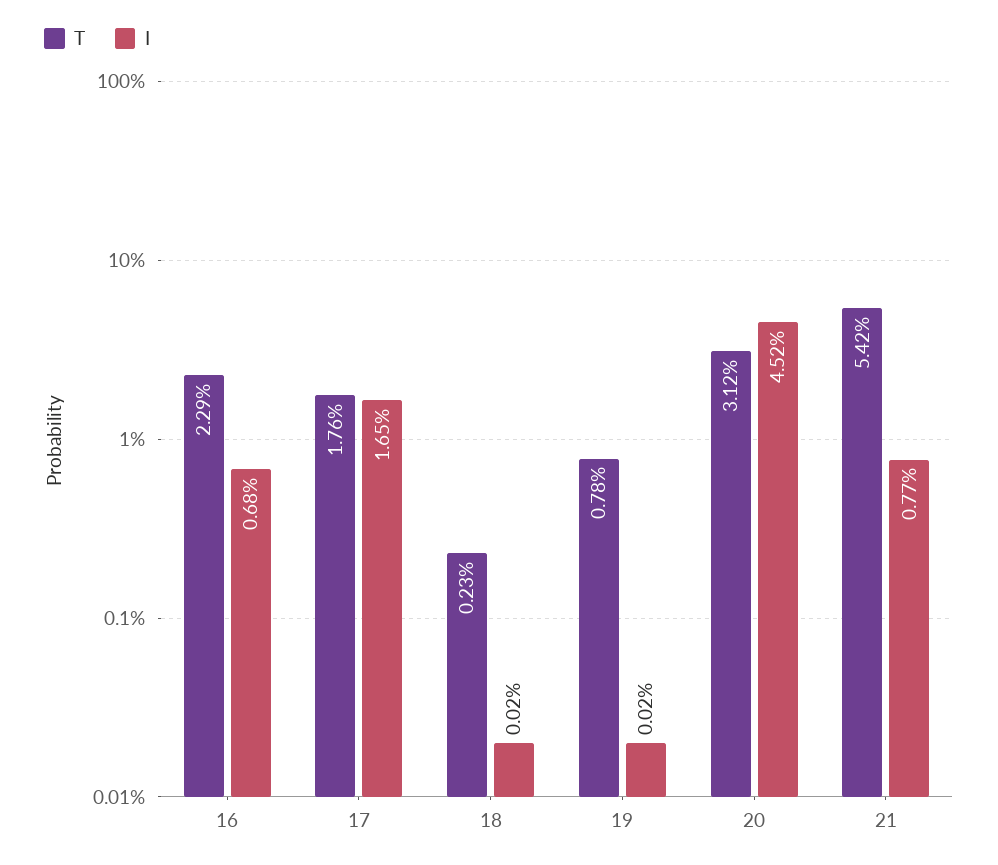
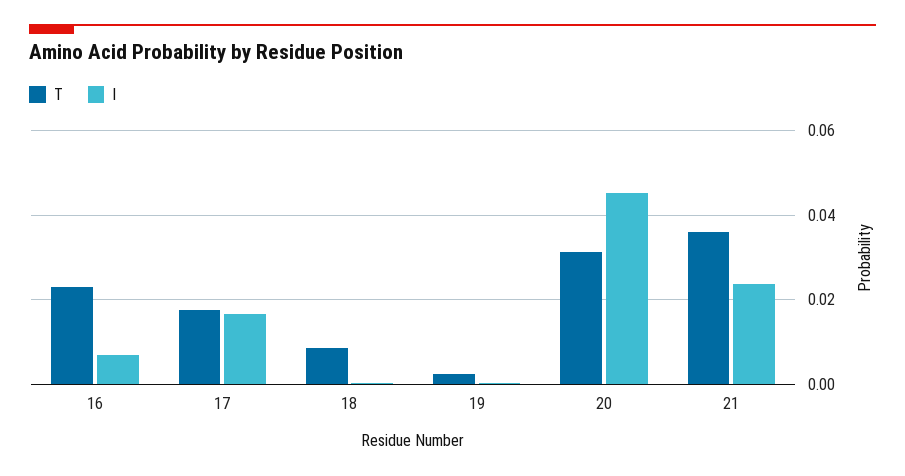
  {
    "T": {
      "16": 0.0229,
      "17": 0.0176,
-     "18": 0.0023,
+     "18": 0.008,
-     "19": 0.0078,
+     "19": 0.002,
      "20": 0.0312,
-     "21": 0.0542
+     "21": 0.036
    },
    "I": {
      "16": 0.0068,
      "17": 0.0165,
      "18": 0.0002,
      "19": 0.0002,
      "20": 0.0452,
-     "21": 0.0077
+     "21": 0.024
    }
  }

